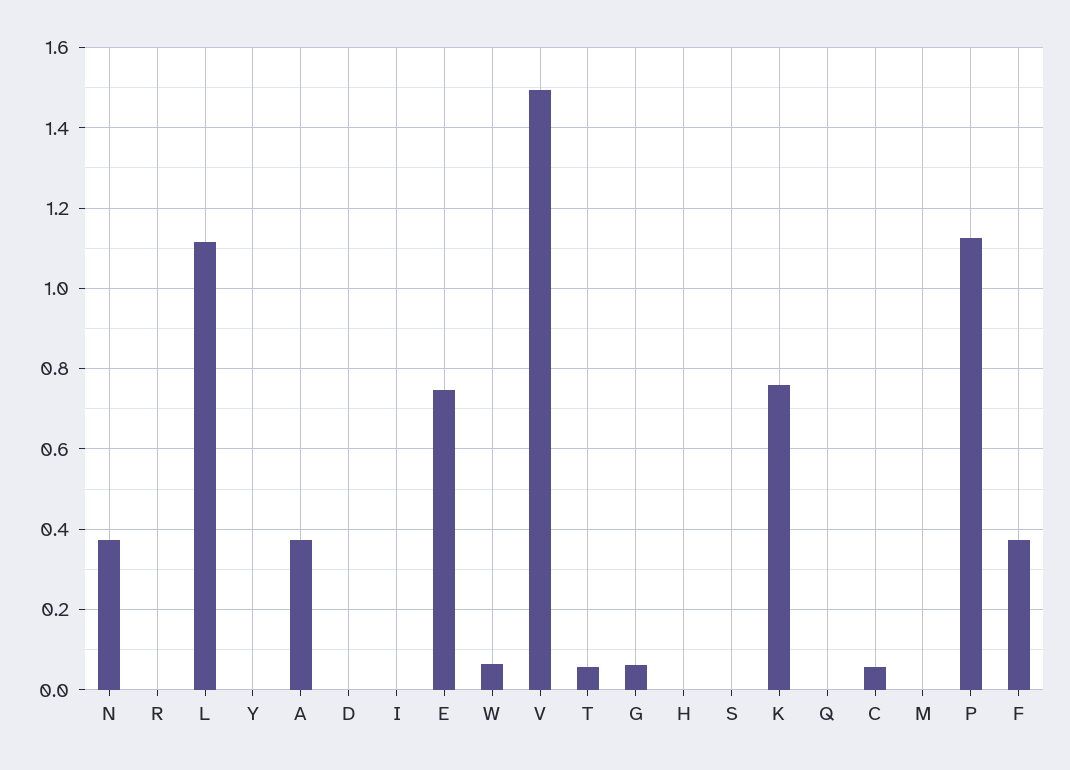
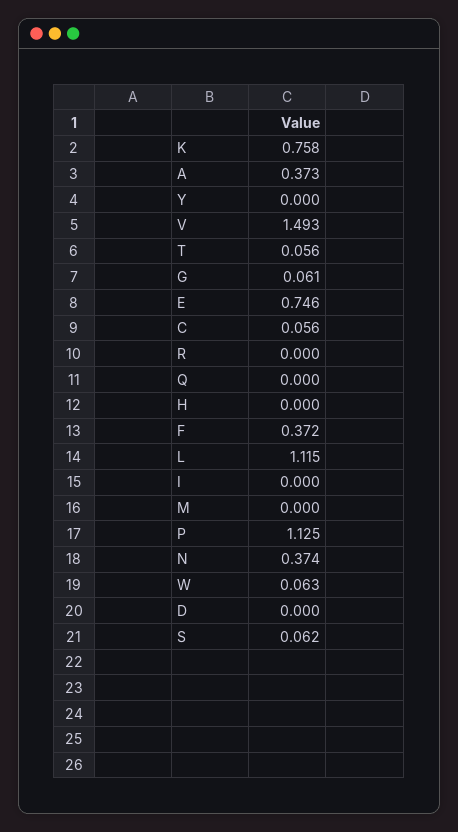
  {
    "N": 0.374,
    "R": 0,
    "L": 1.115,
    "Y": 0,
    "A": 0.373,
    "D": 0,
    "I": 0,
    "E": 0.746,
    "W": 0.063,
    "V": 1.493,
    "T": 0.056,
    "G": 0.061,
    "H": 0,
-   "S": 0,
+   "S": 0.062,
    "K": 0.758,
    "Q": 0,
    "C": 0.056,
    "M": 0,
    "P": 1.125,
    "F": 0.372
  }

